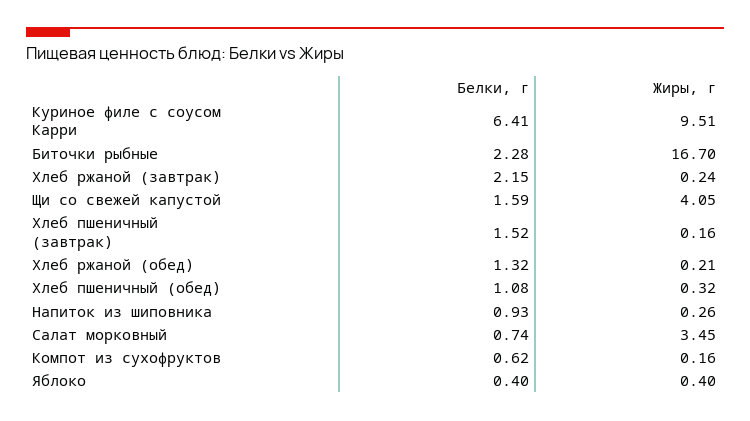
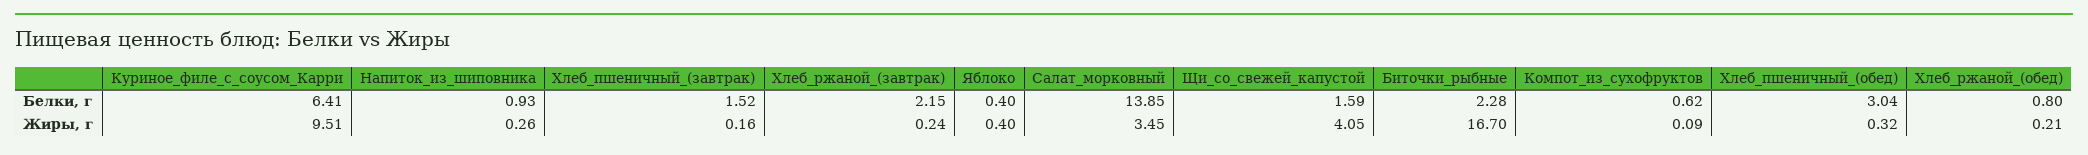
  {
    "Белки, г": {
      "Куриное филе с соусом Карри": 6.41,
      "Биточки рыбные": 2.28,
      "Хлеб ржаной (завтрак)": 2.15,
      "Щи со свежей капустой": 1.59,
      "Хлеб пшеничный (завтрак)": 1.52,
-     "Хлеб ржаной (обед)": 1.32,
+     "Хлеб ржаной (обед)": 0.8,
-     "Хлеб пшеничный (обед)": 1.08,
+     "Хлеб пшеничный (обед)": 3.04,
      "Напиток из шиповника": 0.93,
-     "Салат морковный": 0.74,
+     "Салат морковный": 13.85,
      "Компот из сухофруктов": 0.62,
      "Яблоко": 0.4
    },
    "Жиры, г": {
      "Куриное филе с соусом Карри": 9.51,
      "Биточки рыбные": 16.7,
      "Хлеб ржаной (завтрак)": 0.24,
      "Щи со свежей капустой": 4.05,
      "Хлеб пшеничный (завтрак)": 0.16,
      "Хлеб ржаной (обед)": 0.21,
      "Хлеб пшеничный (обед)": 0.32,
      "Напиток из шиповника": 0.26,
      "Салат морковный": 3.45,
-     "Компот из сухофруктов": 0.16,
+     "Компот из сухофруктов": 0.09,
      "Яблоко": 0.4
    }
  }

